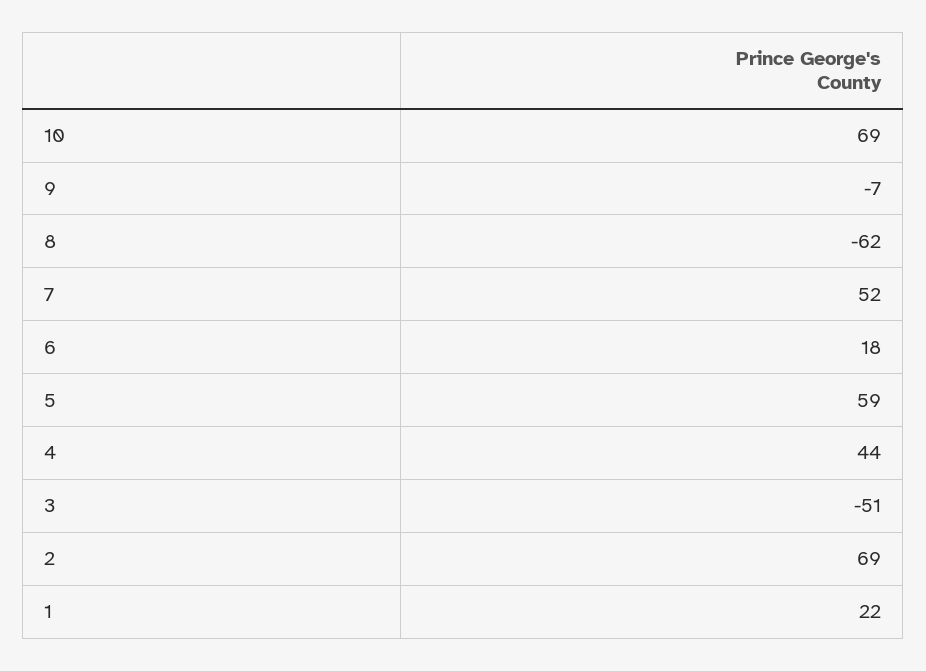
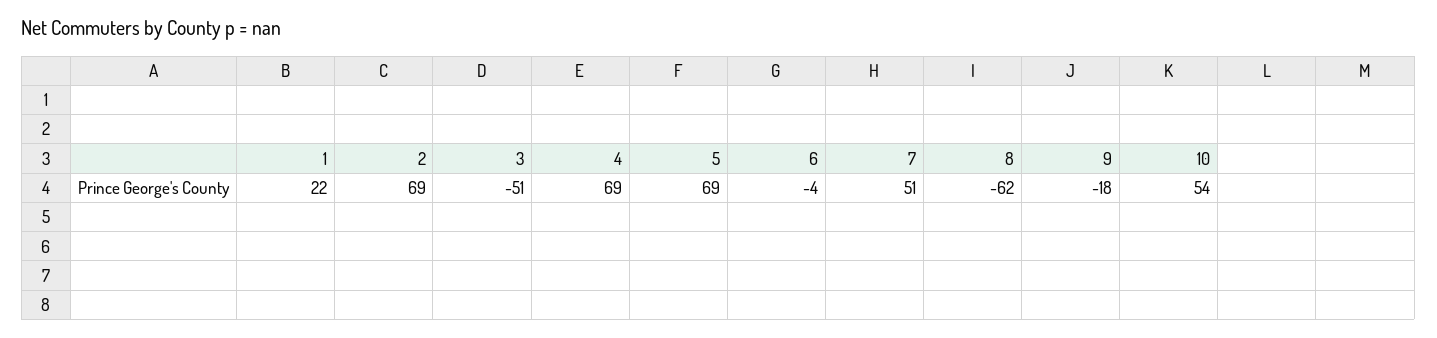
  {
-   "10": 69,
+   "10": 54,
-   "9": -7,
+   "9": -18,
    "8": -62,
-   "7": 52,
+   "7": 51,
-   "6": 18,
+   "6": -4,
-   "5": 59,
+   "5": 69,
-   "4": 44,
+   "4": 69,
    "3": -51,
    "2": 69,
    "1": 22
  }

